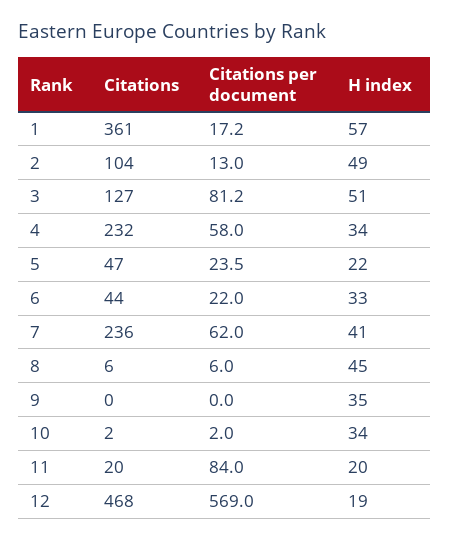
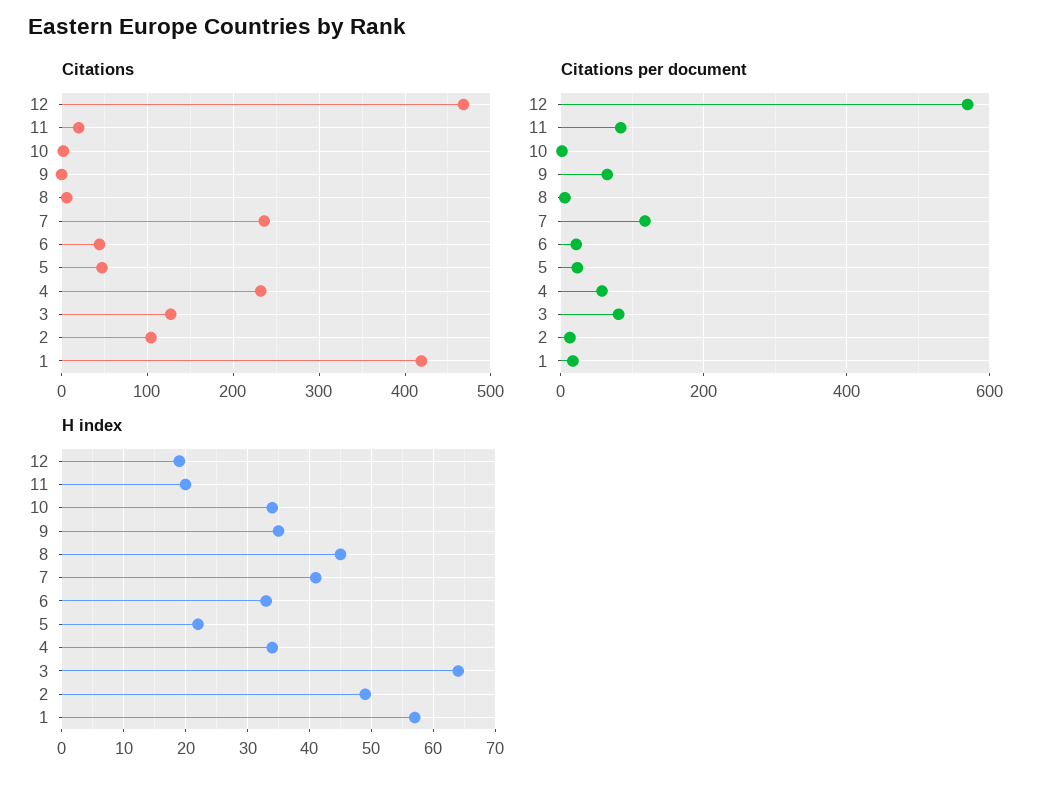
  {
    "Citations": {
-     "1": 361,
+     "1": 420,
      "2": 104,
      "3": 127,
      "4": 232,
      "5": 47,
      "6": 44,
      "7": 236,
      "8": 6,
      "9": 0,
      "10": 2,
      "11": 20,
      "12": 468
    },
    "Citations per document": {
      "1": 17.2,
      "2": 13,
      "3": 81.2,
      "4": 58,
      "5": 23.5,
      "6": 22,
-     "7": 62,
+     "7": 120,
      "8": 6,
-     "9": 0,
+     "9": 60,
      "10": 2,
      "11": 84,
      "12": 569
    },
    "H index": {
      "1": 57,
      "2": 49,
-     "3": 51,
+     "3": 64,
      "4": 34,
      "5": 22,
      "6": 33,
      "7": 41,
      "8": 45,
      "9": 35,
      "10": 34,
      "11": 20,
      "12": 19
    }
  }

